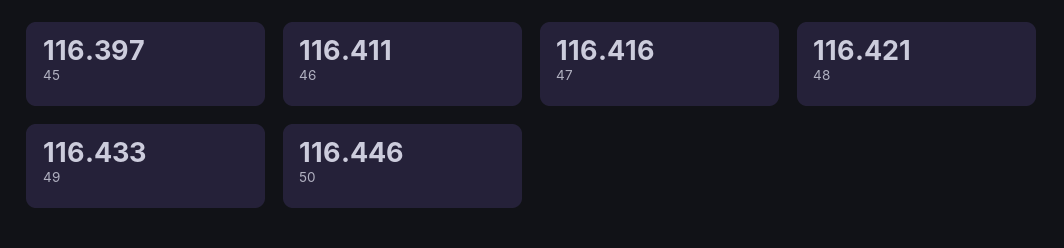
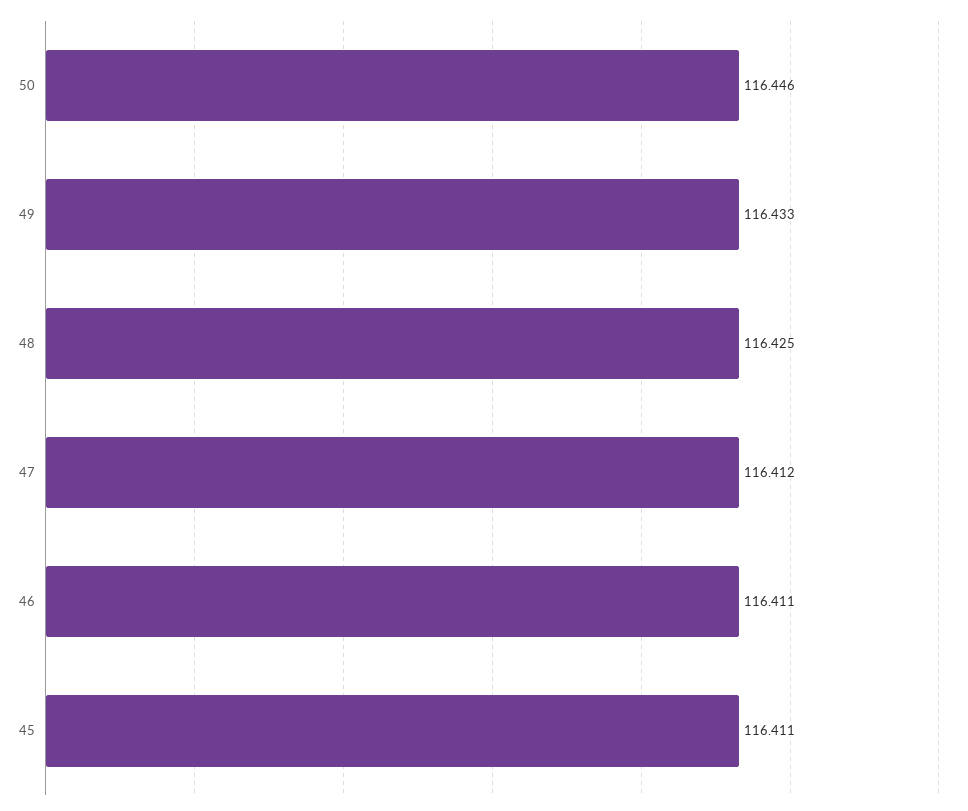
  {
-   "45": 116.397,
+   "45": 116.411,
    "46": 116.411,
-   "47": 116.416,
+   "47": 116.412,
-   "48": 116.421,
+   "48": 116.425,
    "49": 116.433,
    "50": 116.446
  }

